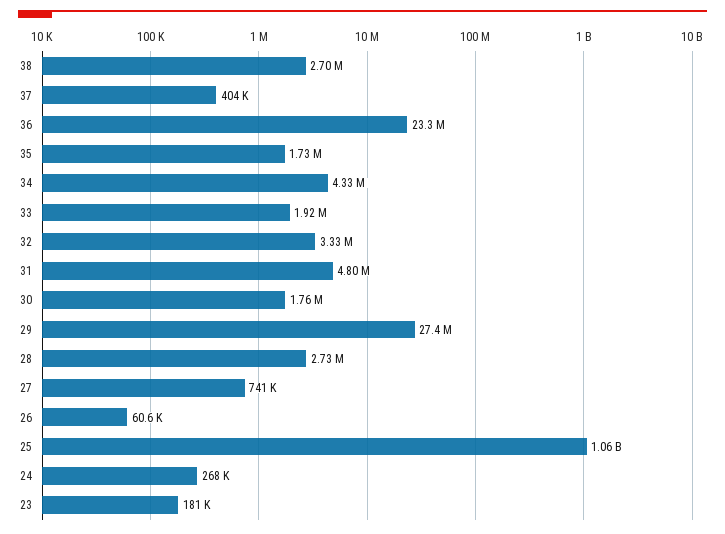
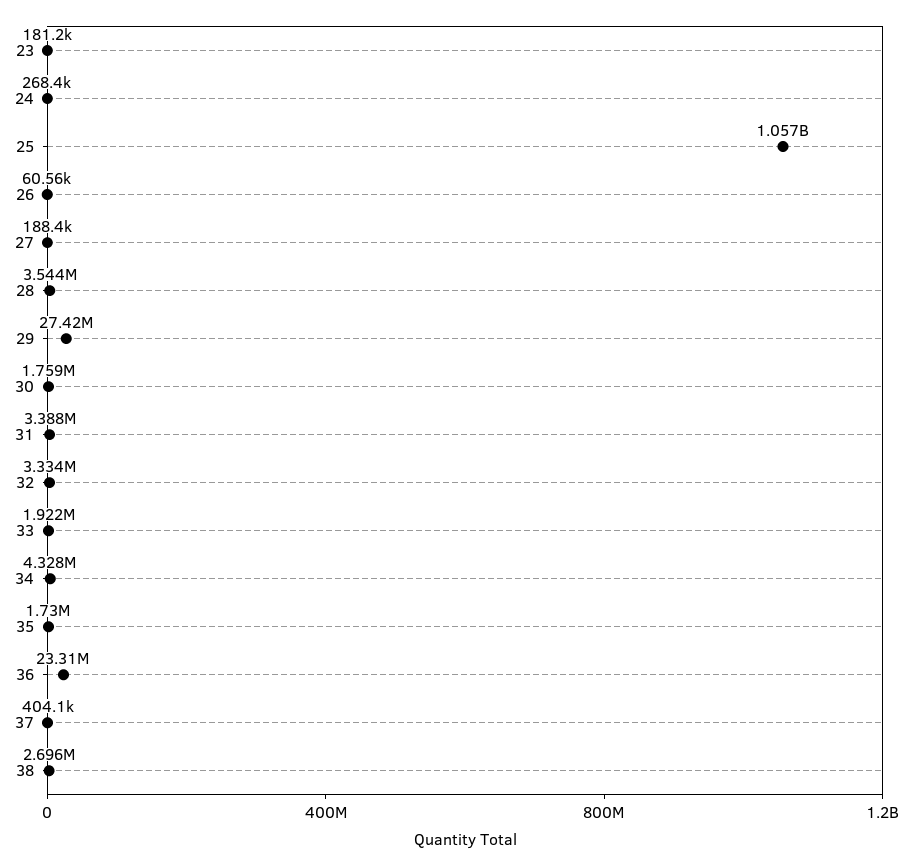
  {
    "38": 2696000,
    "37": 404100,
    "36": 23310000,
    "35": 1730000,
    "34": 4328000,
    "33": 1922000,
    "32": 3334000,
-   "31": 4800000,
+   "31": 3388000,
    "30": 1759000,
    "29": 27420000,
-   "28": 2730000,
+   "28": 3544000,
-   "27": 741000,
+   "27": 188400,
    "26": 60560,
    "25": 1057000000,
    "24": 268400,
    "23": 181200
  }

